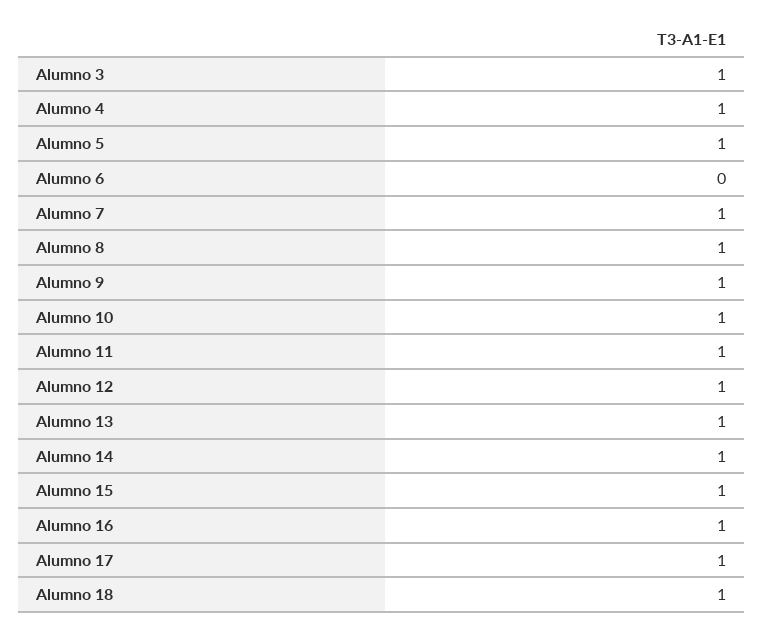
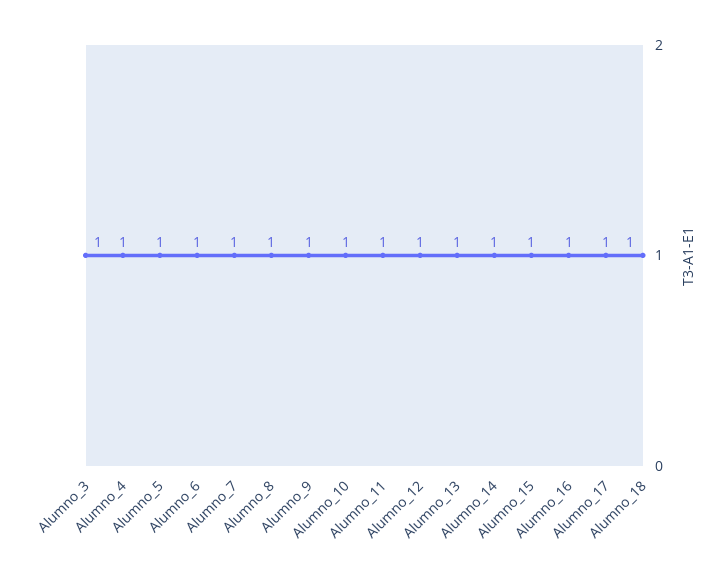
  {
    "Alumno 3": 1,
    "Alumno 4": 1,
    "Alumno 5": 1,
-   "Alumno 6": 0,
+   "Alumno 6": 1,
    "Alumno 7": 1,
    "Alumno 8": 1,
    "Alumno 9": 1,
    "Alumno 10": 1,
    "Alumno 11": 1,
    "Alumno 12": 1,
    "Alumno 13": 1,
    "Alumno 14": 1,
    "Alumno 15": 1,
    "Alumno 16": 1,
    "Alumno 17": 1,
    "Alumno 18": 1
  }

